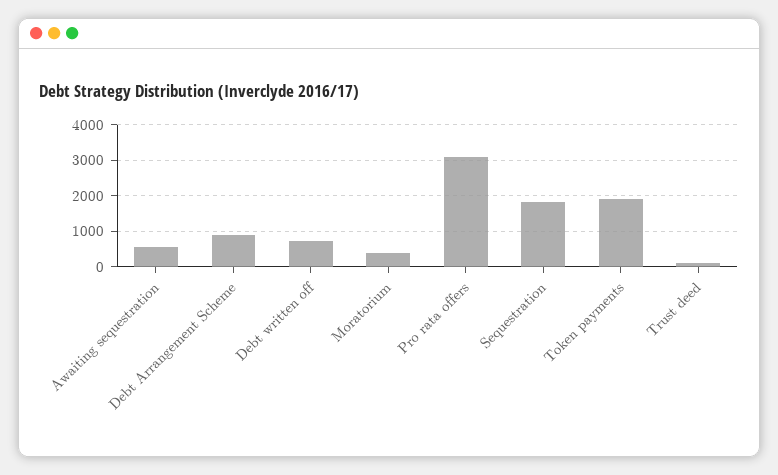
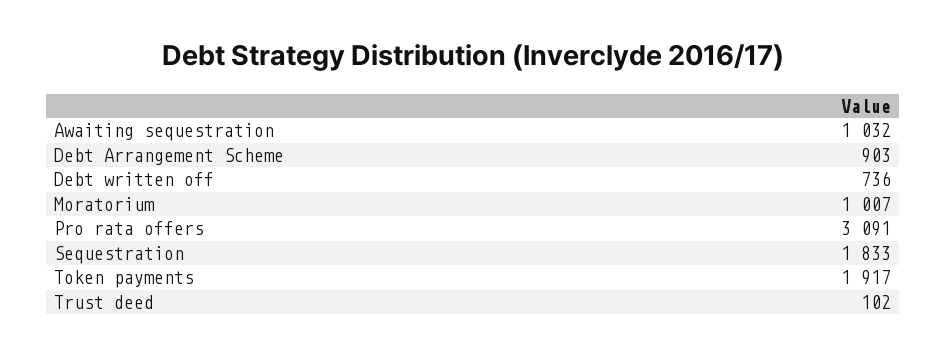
  {
-   "Awaiting sequestration": 600,
+   "Awaiting sequestration": 1032,
    "Debt Arrangement Scheme": 903,
    "Debt written off": 736,
-   "Moratorium": 400,
+   "Moratorium": 1007,
    "Pro rata offers": 3091,
    "Sequestration": 1833,
    "Token payments": 1917,
    "Trust deed": 102
  }

